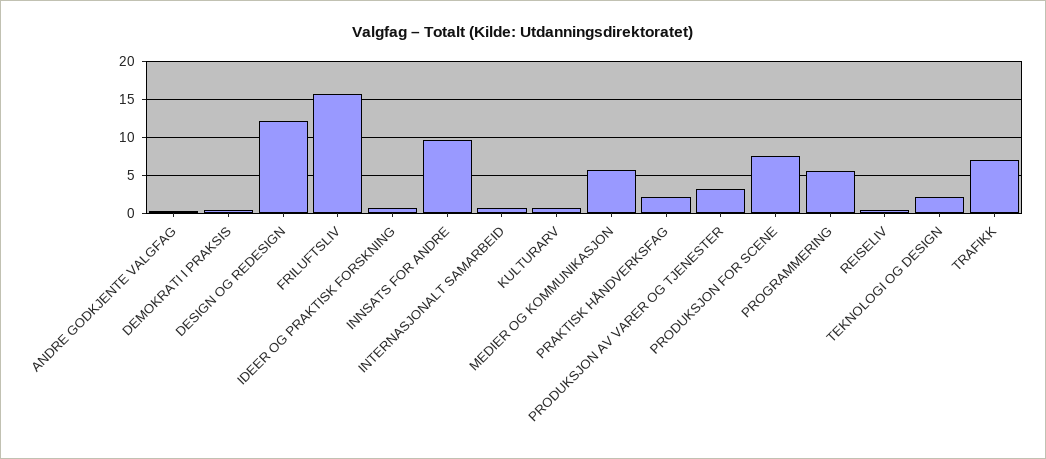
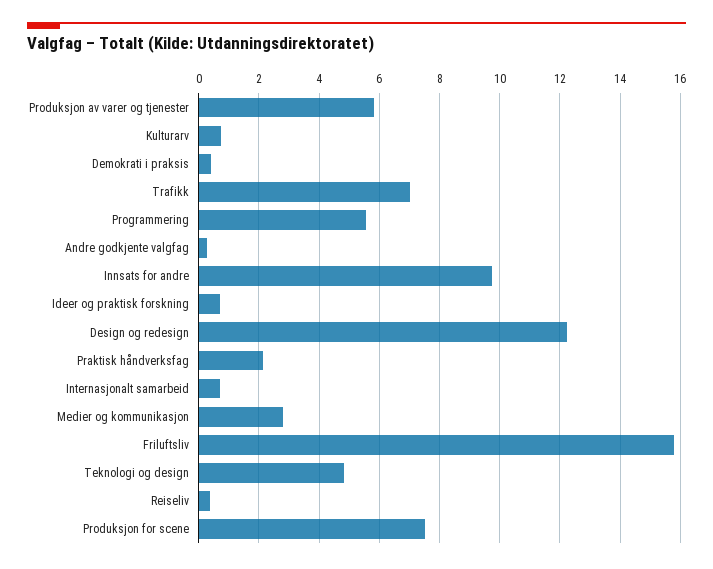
  {
    "ANDRE GODKJENTE VALGFAG": 0.2,
    "DEMOKRATI I PRAKSIS": 0.4,
    "DESIGN OG REDESIGN": 12.2,
    "FRILUFTSLIV": 15.8,
    "IDEER OG PRAKTISK FORSKNING": 0.8,
    "INNSATS FOR ANDRE": 9.8,
    "INTERNASJONALT SAMARBEID": 0.8,
    "KULTURARV": 0.8,
-   "MEDIER OG KOMMUNIKASJON": 6,
+   "MEDIER OG KOMMUNIKASJON": 2.8,
    "PRAKTISK HÅNDVERKSFAG": 2.2,
-   "PRODUKSJON AV VARER OG TJENESTER": 3,
+   "PRODUKSJON AV VARER OG TJENESTER": 5.8,
    "PRODUKSJON FOR SCENE": 7.6,
    "PROGRAMMERING": 5.6,
    "REISELIV": 0.4,
-   "TEKNOLOGI OG DESIGN": 2,
+   "TEKNOLOGI OG DESIGN": 4.8,
    "TRAFIKK": 7
  }

